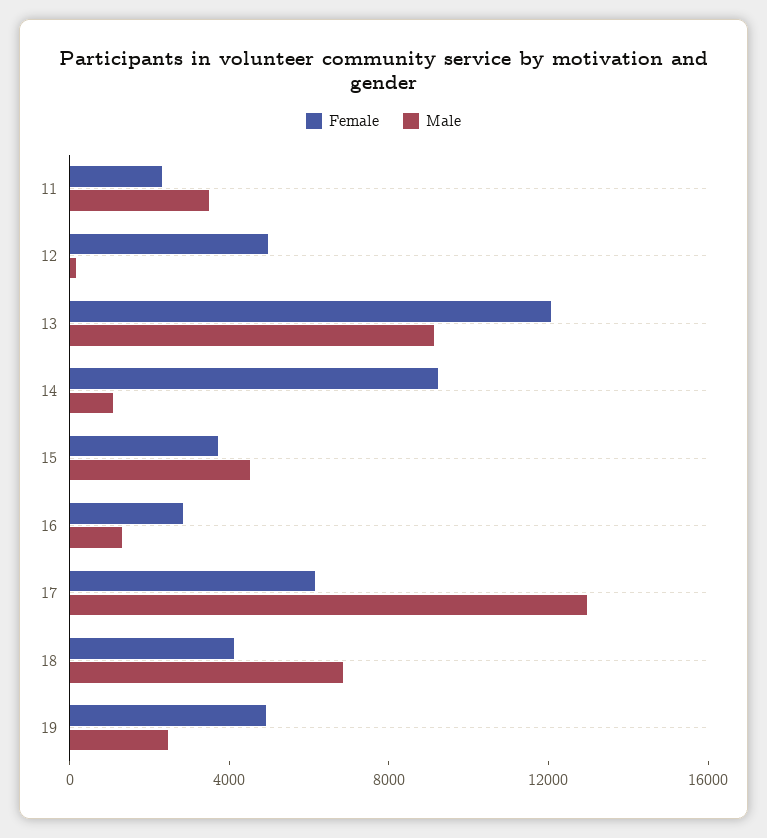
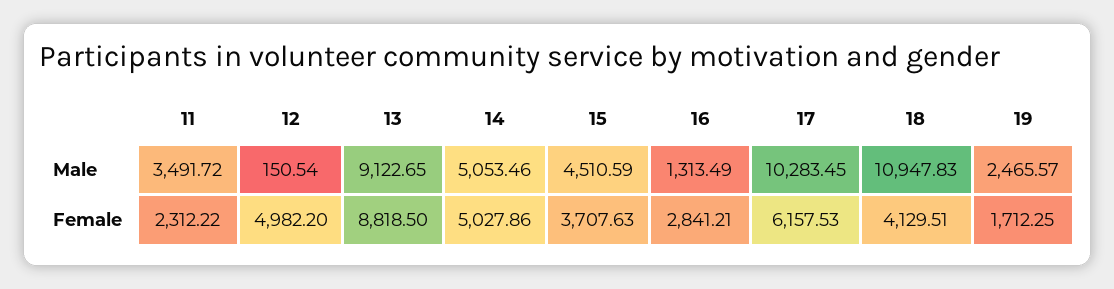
  {
    "Female": {
      "11": 2312.22,
      "12": 4982.2,
-     "13": 12000,
+     "13": 8818.5,
-     "14": 9000,
+     "14": 5027.86,
      "15": 3707.63,
      "16": 2841.21,
      "17": 6157.53,
      "18": 4129.51,
-     "19": 5000
+     "19": 1712.25
    },
    "Male": {
      "11": 3491.72,
      "12": 150.54,
      "13": 9122.65,
-     "14": 1000,
+     "14": 5053.46,
      "15": 4510.59,
      "16": 1313.49,
-     "17": 13000,
+     "17": 10283.45,
-     "18": 7000,
+     "18": 10947.83,
      "19": 2465.57
    }
  }

